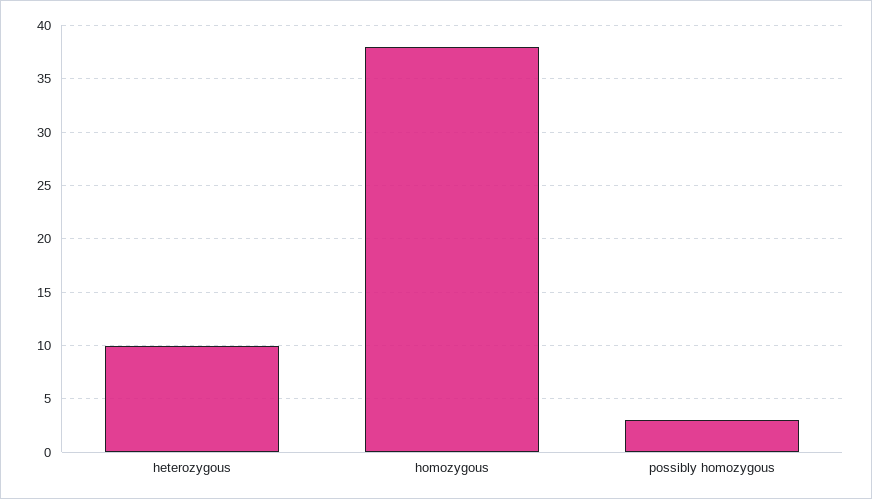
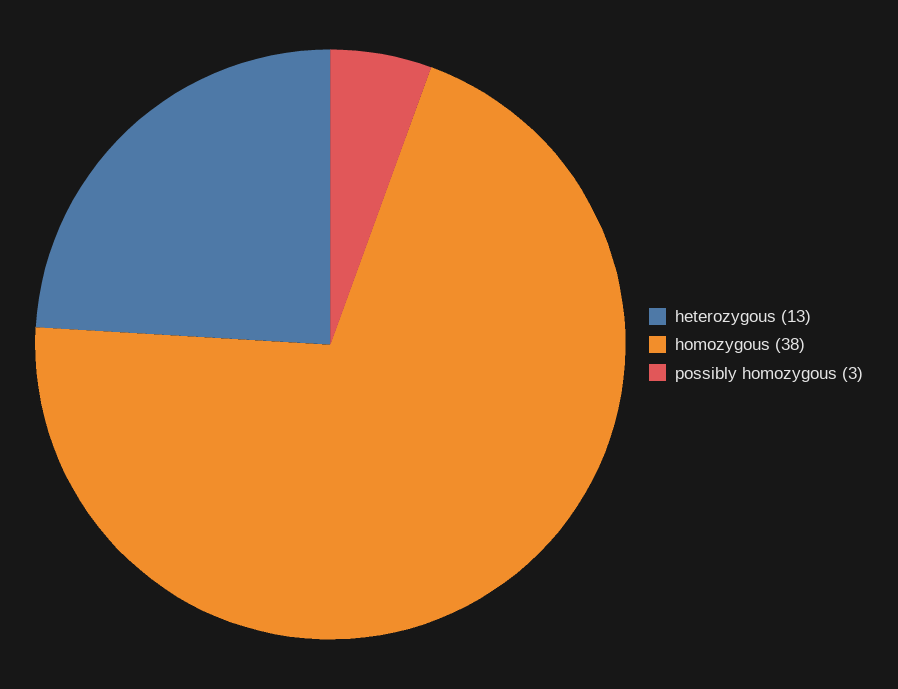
  {
-   "heterozygous": 10,
+   "heterozygous": 13,
    "homozygous": 38,
    "possibly homozygous": 3
  }

